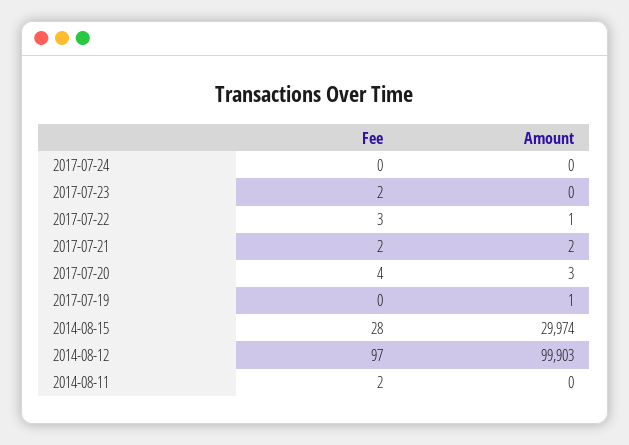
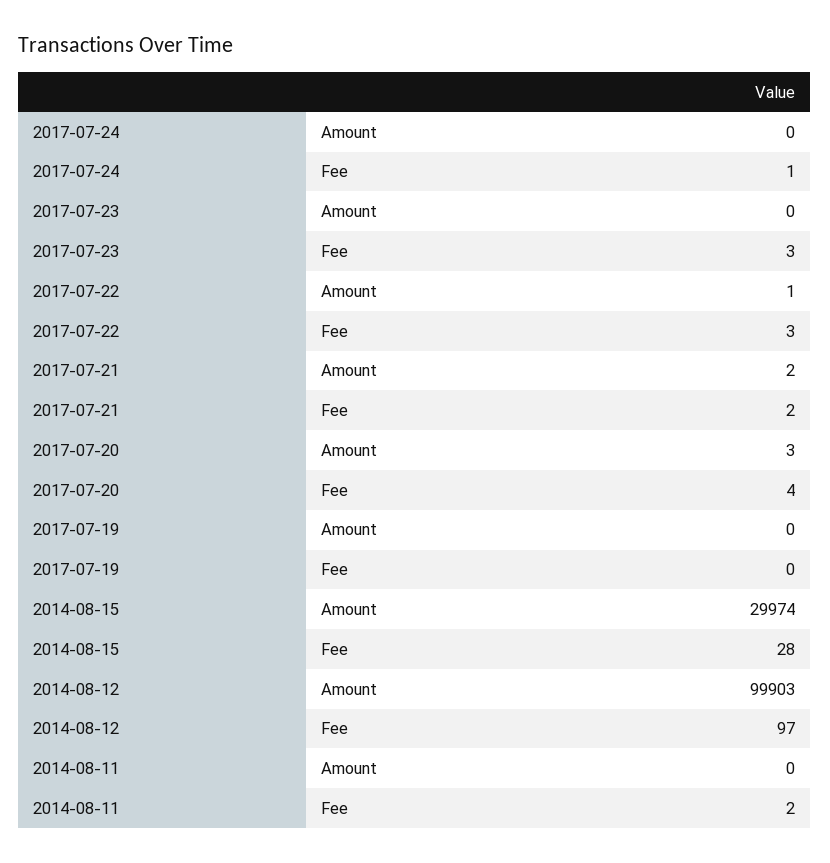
  {
    "Fee": {
-     "2017-07-24": 0,
+     "2017-07-24": 1,
-     "2017-07-23": 2,
+     "2017-07-23": 3,
      "2017-07-22": 3,
      "2017-07-21": 2,
      "2017-07-20": 4,
      "2017-07-19": 0,
      "2014-08-15": 28,
      "2014-08-12": 97,
      "2014-08-11": 2
    },
    "Amount": {
      "2017-07-24": 0,
      "2017-07-23": 0,
      "2017-07-22": 1,
      "2017-07-21": 2,
      "2017-07-20": 3,
-     "2017-07-19": 1,
+     "2017-07-19": 0,
      "2014-08-15": 29974,
      "2014-08-12": 99903,
      "2014-08-11": 0
    }
  }

